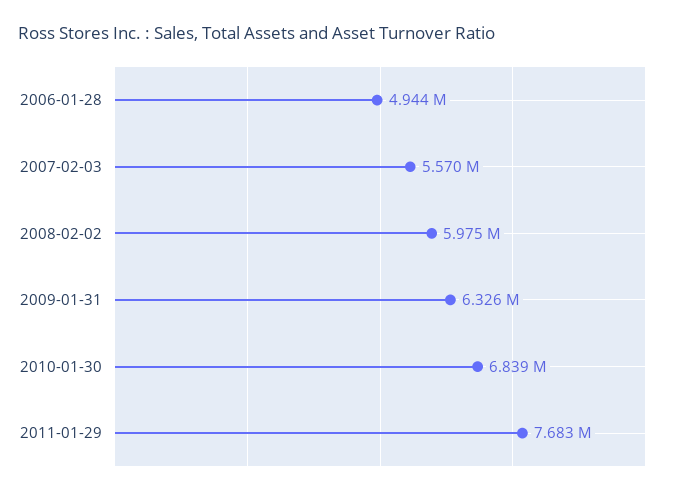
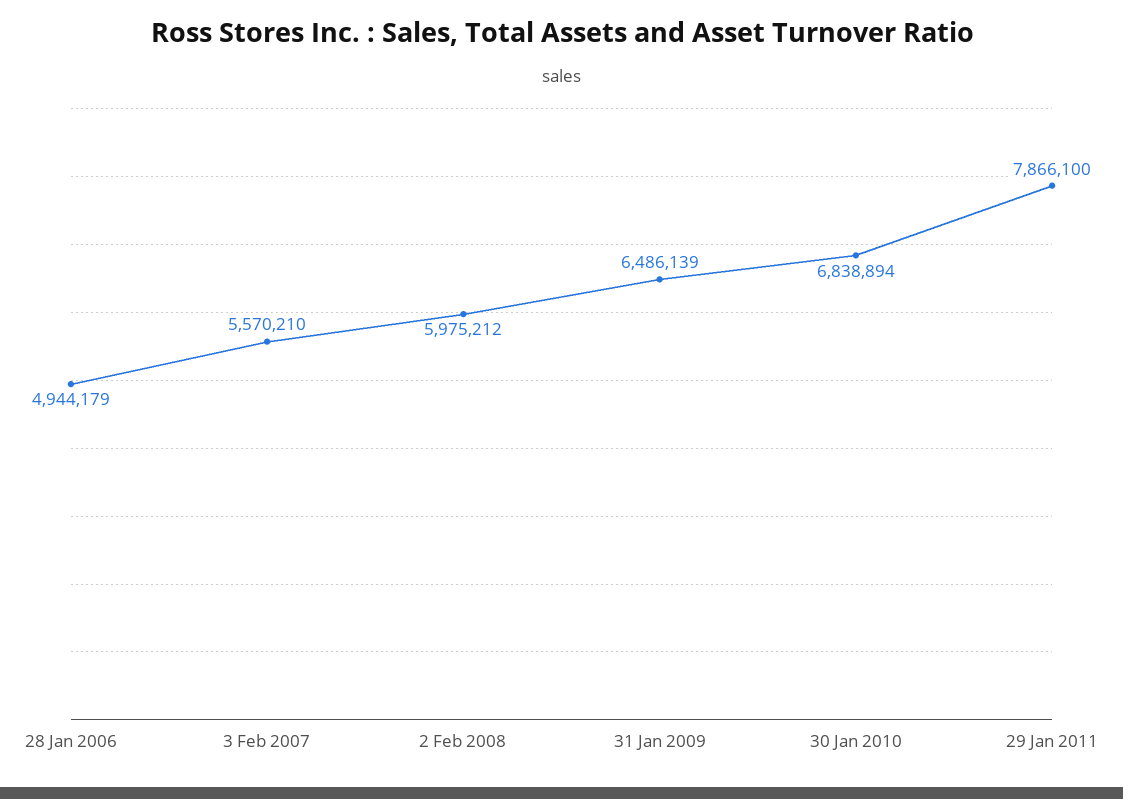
  {
    "2006-01-28": 4944179,
    "2007-02-03": 5570210,
    "2008-02-02": 5975212,
-   "2009-01-31": 6326000,
+   "2009-01-31": 6486139,
    "2010-01-30": 6838894,
-   "2011-01-29": 7683000
+   "2011-01-29": 7866100
  }

